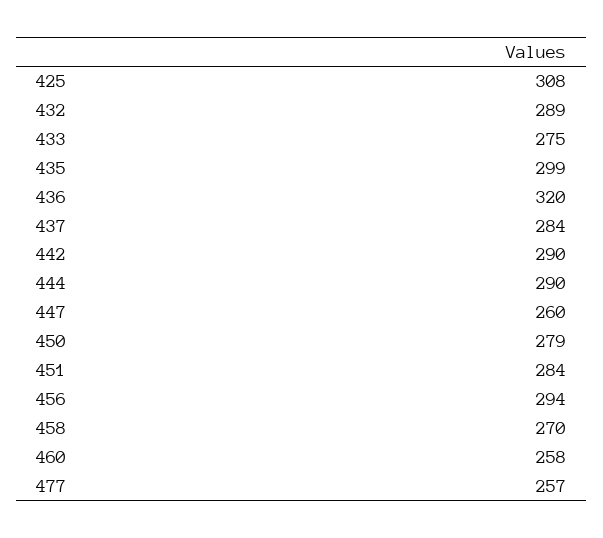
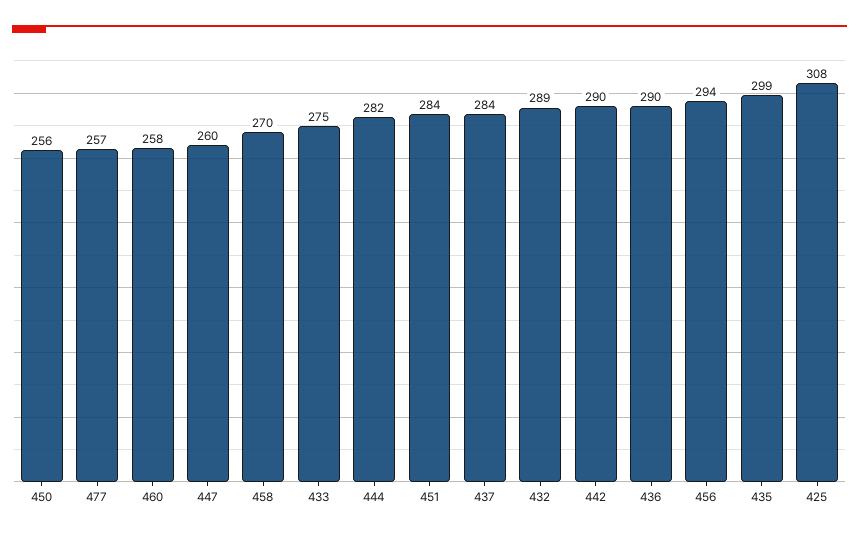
  {
    "425": 308,
    "432": 289,
    "433": 275,
    "435": 299,
-   "436": 320,
+   "436": 290,
    "437": 284,
    "442": 290,
-   "444": 290,
+   "444": 282,
    "447": 260,
-   "450": 279,
+   "450": 256,
    "451": 284,
    "456": 294,
    "458": 270,
    "460": 258,
    "477": 257
  }

